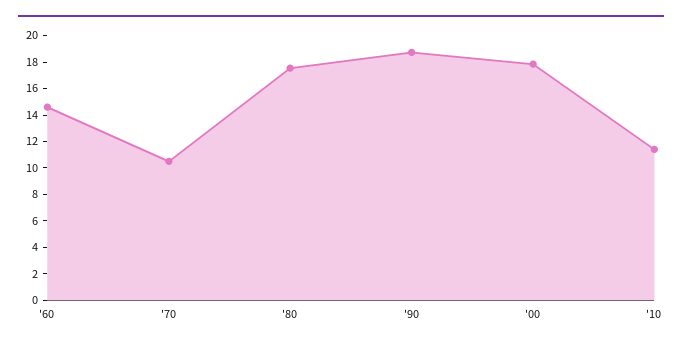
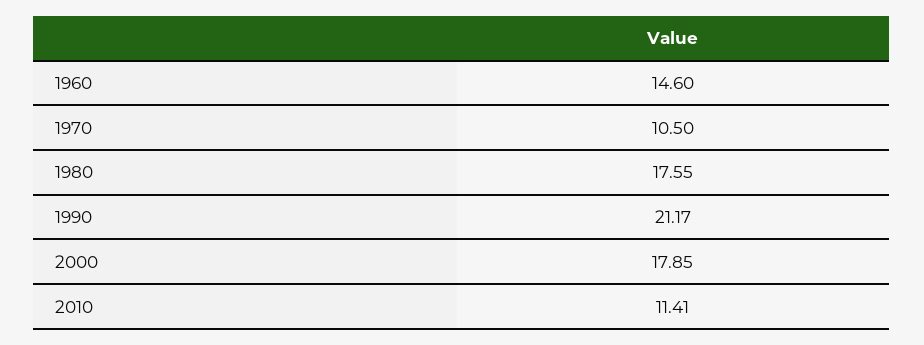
  {
    "'60": 14.6,
    "'70": 10.5,
    "'80": 17.55,
-   "'90": 19,
+   "'90": 21.17,
    "'00": 17.85,
    "'10": 11.41
  }

